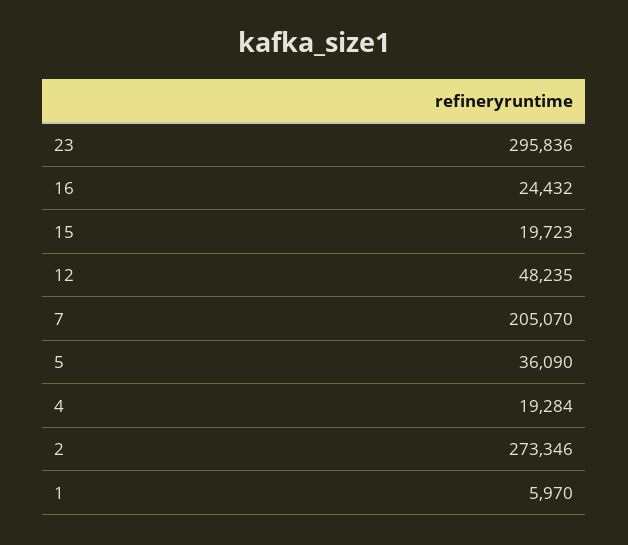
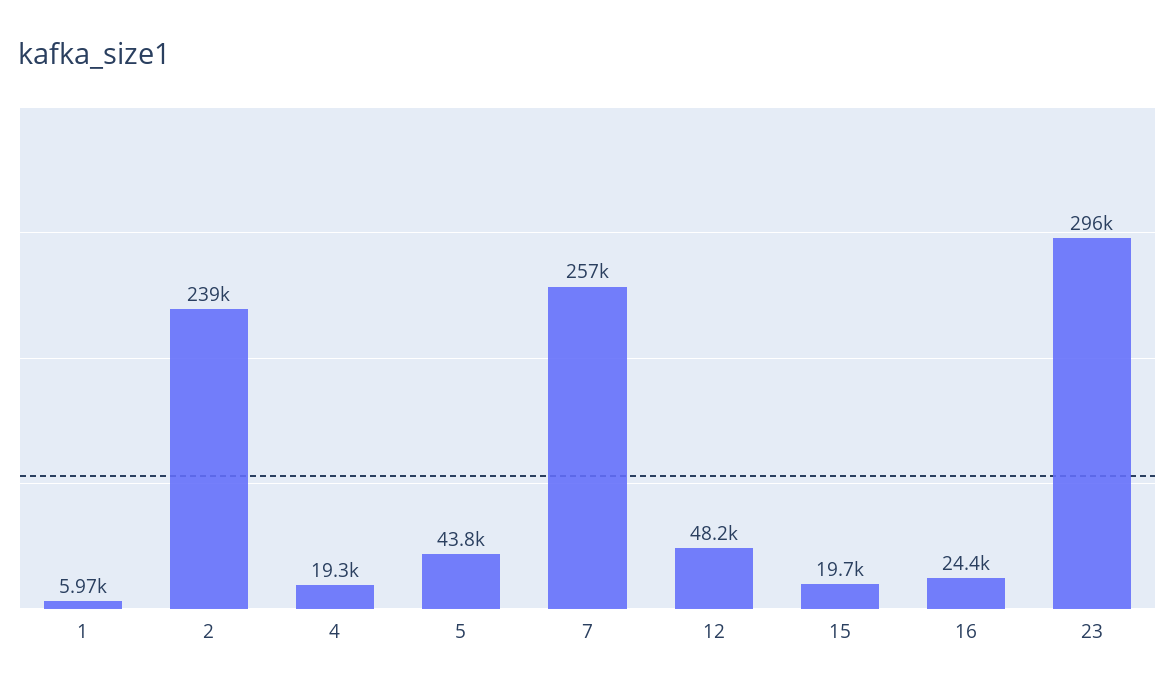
  {
    "23": 295836,
    "16": 24432,
    "15": 19723,
    "12": 48235,
-   "7": 205070,
+   "7": 257000,
-   "5": 36090,
+   "5": 43800,
    "4": 19284,
-   "2": 273346,
+   "2": 239000,
    "1": 5970
  }

